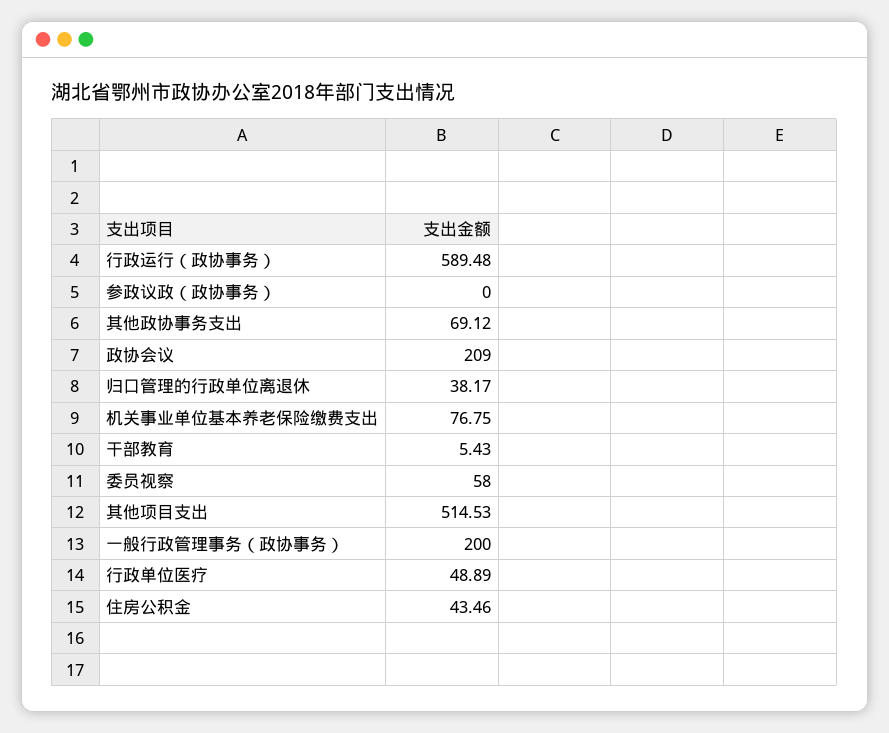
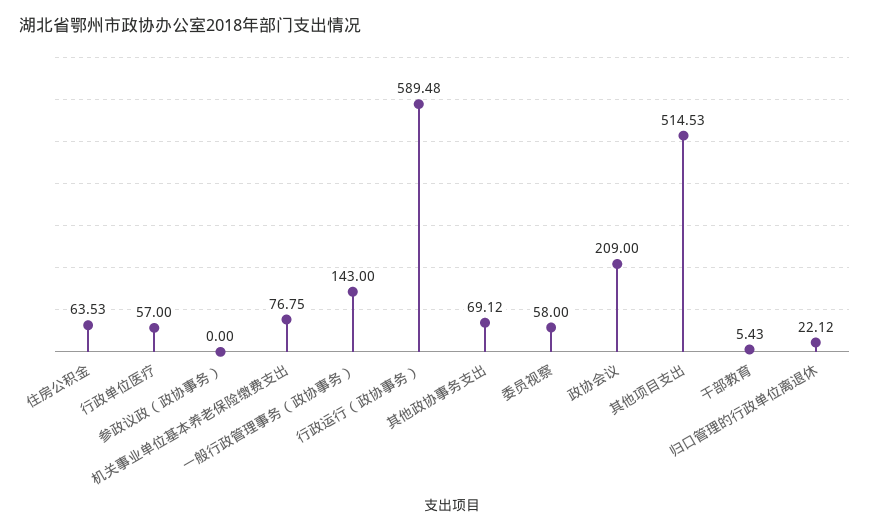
  {
    "行政运行（政协事务）": 589.48,
    "参政议政（政协事务）": 0,
    "其他政协事务支出": 69.12,
    "政协会议": 209,
-   "归口管理的行政单位离退休": 38.17,
+   "归口管理的行政单位离退休": 22.12,
    "机关事业单位基本养老保险缴费支出": 76.75,
    "干部教育": 5.43,
    "委员视察": 58,
    "其他项目支出": 514.53,
-   "一般行政管理事务（政协事务）": 200,
+   "一般行政管理事务（政协事务）": 143,
-   "行政单位医疗": 48.89,
+   "行政单位医疗": 57,
-   "住房公积金": 43.46
+   "住房公积金": 63.53
  }

